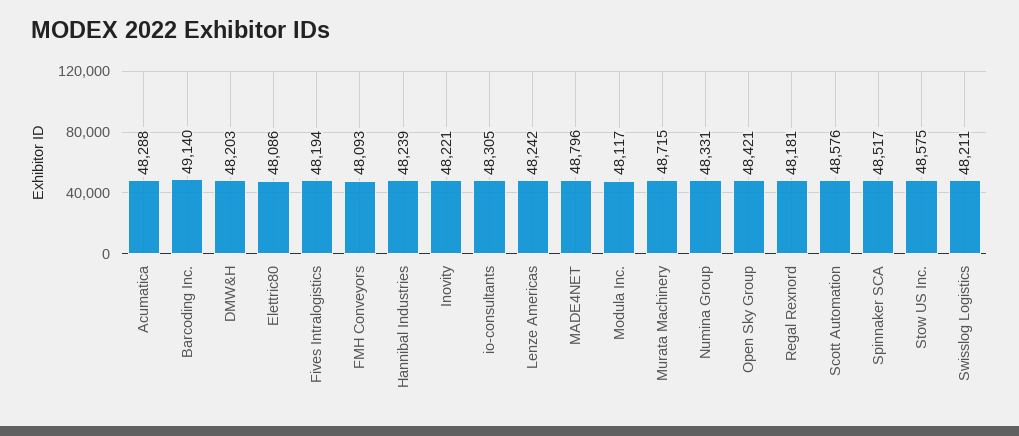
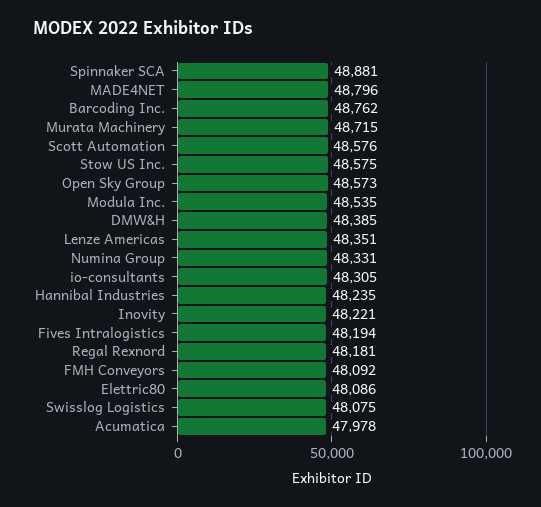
  {
-   "Acumatica": 48288,
+   "Acumatica": 47978,
-   "Barcoding Inc.": 49140,
+   "Barcoding Inc.": 48762,
-   "DMW&H": 48203,
+   "DMW&H": 48385,
    "Elettric80": 48086,
    "Fives Intralogistics": 48194,
-   "FMH Conveyors": 48093,
+   "FMH Conveyors": 48092,
-   "Hannibal Industries": 48239,
+   "Hannibal Industries": 48235,
    "Inovity": 48221,
    "io-consultants": 48305,
-   "Lenze Americas": 48242,
+   "Lenze Americas": 48351,
    "MADE4NET": 48796,
-   "Modula Inc.": 48117,
+   "Modula Inc.": 48535,
    "Murata Machinery": 48715,
    "Numina Group": 48331,
-   "Open Sky Group": 48421,
+   "Open Sky Group": 48573,
    "Regal Rexnord": 48181,
    "Scott Automation": 48576,
-   "Spinnaker SCA": 48517,
+   "Spinnaker SCA": 48881,
    "Stow US Inc.": 48575,
-   "Swisslog Logistics": 48211
+   "Swisslog Logistics": 48075
  }

